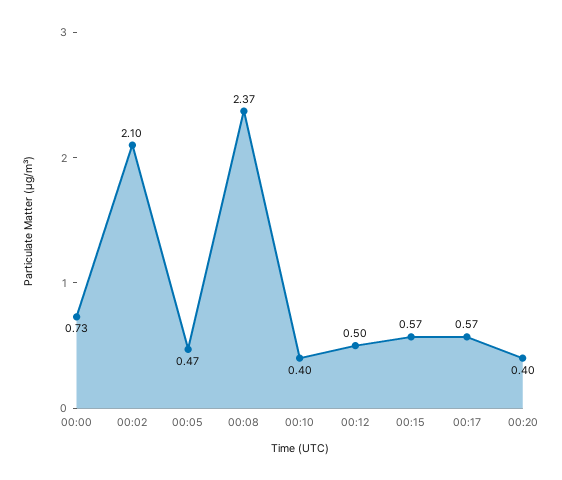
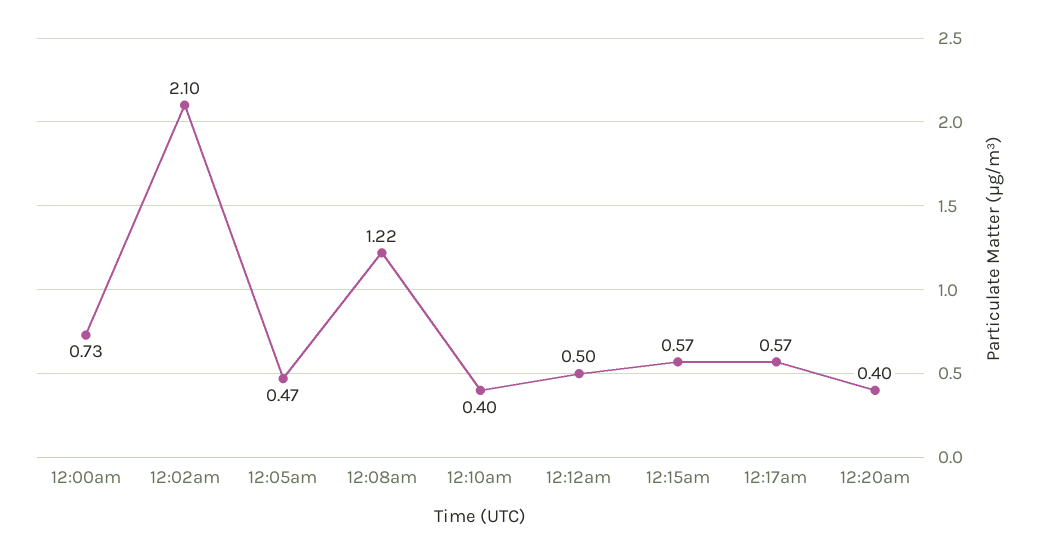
  {
    "00:00": 0.73,
    "00:02": 2.1,
    "00:05": 0.47,
-   "00:08": 2.37,
+   "00:08": 1.22,
    "00:10": 0.4,
    "00:12": 0.5,
    "00:15": 0.57,
    "00:17": 0.57,
    "00:20": 0.4
  }

